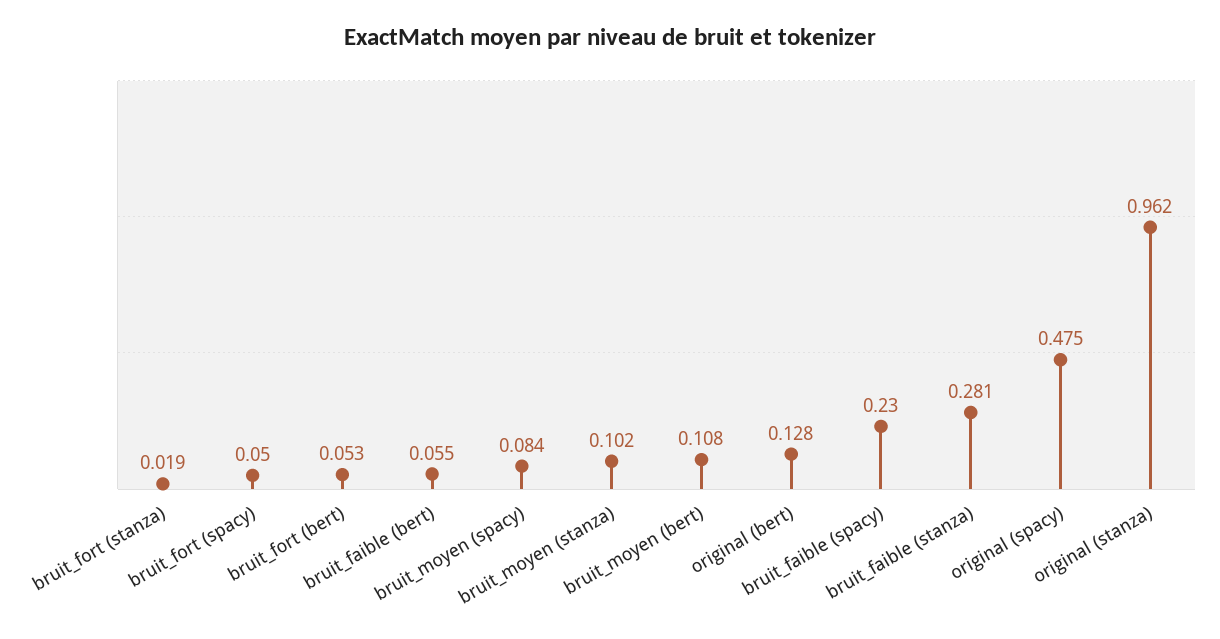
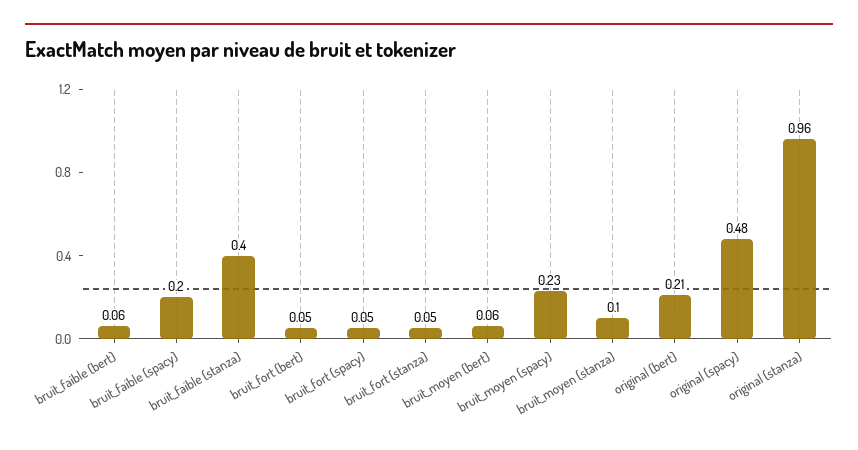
  {
-   "bruit_fort (stanza)": 0.019,
+   "bruit_fort (stanza)": 0.05,
    "bruit_fort (spacy)": 0.05,
    "bruit_fort (bert)": 0.053,
    "bruit_faible (bert)": 0.055,
-   "bruit_moyen (spacy)": 0.084,
+   "bruit_moyen (spacy)": 0.23,
    "bruit_moyen (stanza)": 0.102,
-   "bruit_moyen (bert)": 0.108,
+   "bruit_moyen (bert)": 0.06,
-   "original (bert)": 0.128,
+   "original (bert)": 0.21,
-   "bruit_faible (spacy)": 0.23,
+   "bruit_faible (spacy)": 0.2,
-   "bruit_faible (stanza)": 0.281,
+   "bruit_faible (stanza)": 0.4,
    "original (spacy)": 0.475,
    "original (stanza)": 0.962
  }

